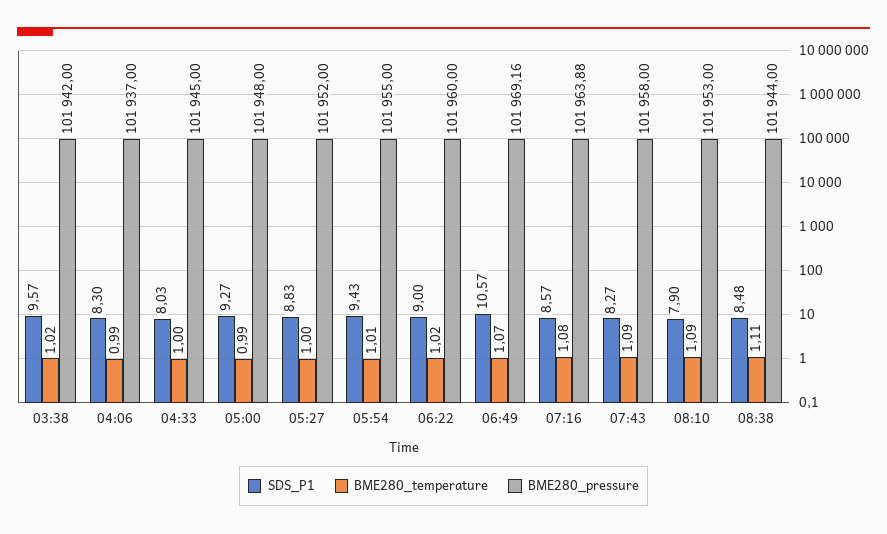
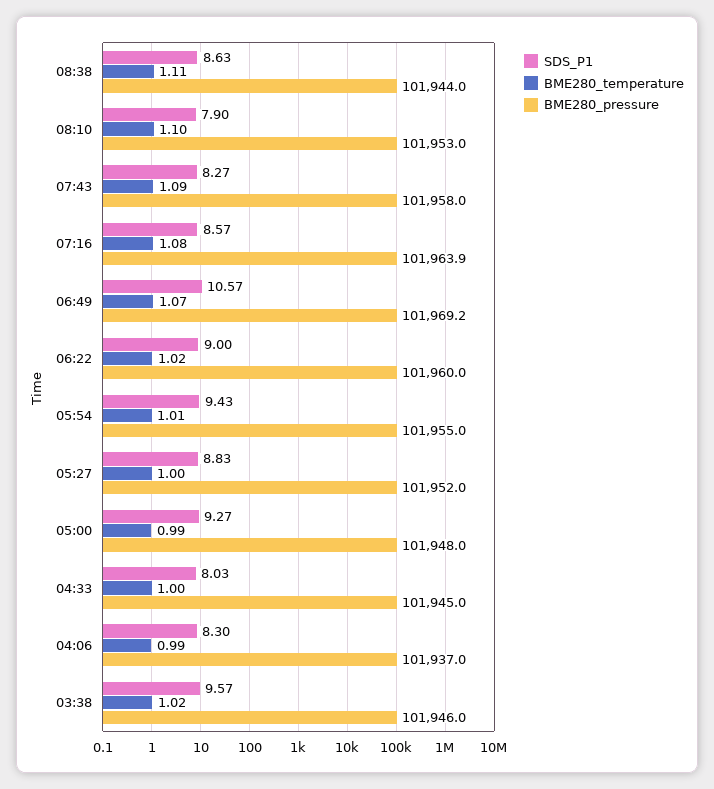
  {
    "SDS_P1": {
      "03:38": 9.57,
      "04:06": 8.3,
      "04:33": 8.03,
      "05:00": 9.27,
      "05:27": 8.83,
      "05:54": 9.43,
      "06:22": 9,
      "06:49": 10.57,
      "07:16": 8.57,
      "07:43": 8.27,
      "08:10": 7.9,
-     "08:38": 8.48
+     "08:38": 8.63
    },
    "BME280_temperature": {
      "03:38": 1.02,
      "04:06": 0.99,
      "04:33": 1,
      "05:00": 0.99,
      "05:27": 1,
      "05:54": 1.01,
      "06:22": 1.02,
      "06:49": 1.07,
      "07:16": 1.08,
      "07:43": 1.09,
-     "08:10": 1.09,
+     "08:10": 1.1,
      "08:38": 1.11
    },
    "BME280_pressure": {
-     "03:38": 101942,
+     "03:38": 101946,
      "04:06": 101937,
      "04:33": 101945,
      "05:00": 101948,
      "05:27": 101952,
      "05:54": 101955,
      "06:22": 101960,
      "06:49": 101969.16,
      "07:16": 101963.88,
      "07:43": 101958,
      "08:10": 101953,
      "08:38": 101944
    }
  }

